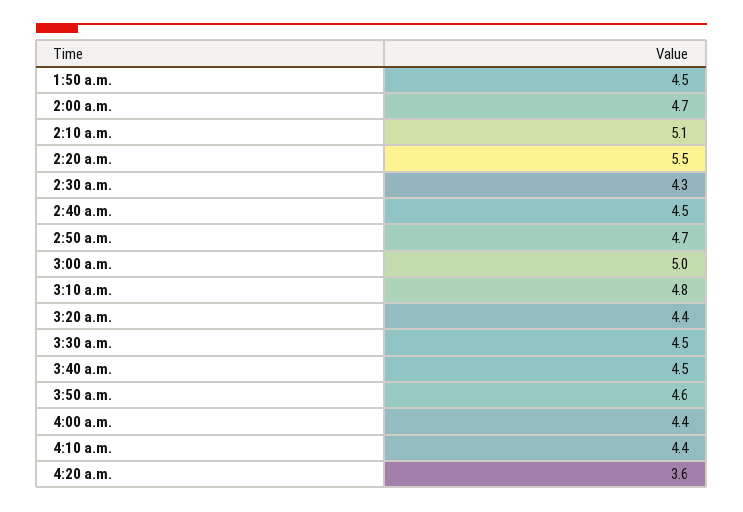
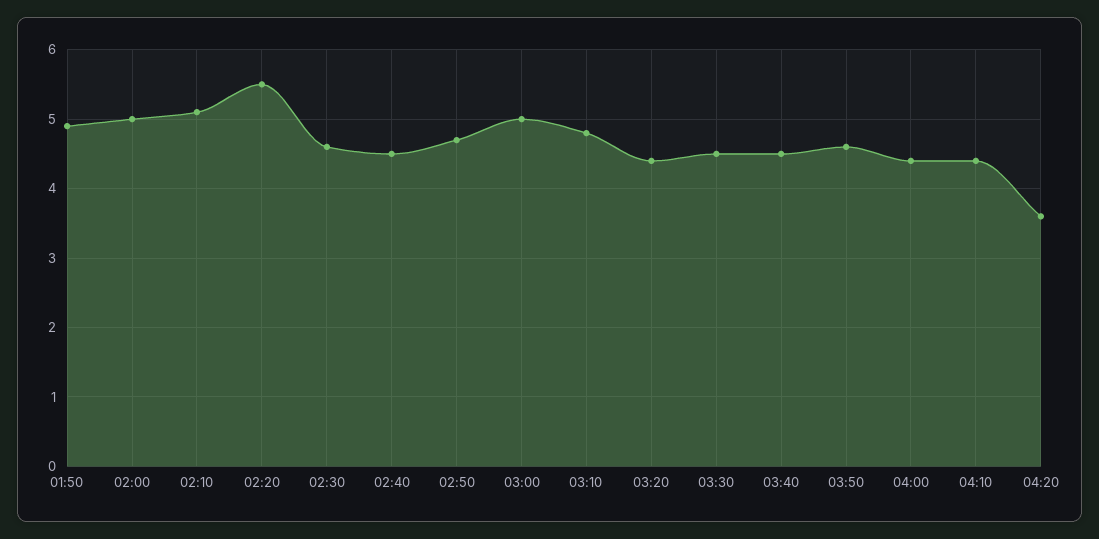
  {
-   "1:50 a.m.": 4.5,
+   "1:50 a.m.": 4.9,
-   "2:00 a.m.": 4.7,
+   "2:00 a.m.": 5,
    "2:10 a.m.": 5.1,
    "2:20 a.m.": 5.5,
-   "2:30 a.m.": 4.3,
+   "2:30 a.m.": 4.6,
    "2:40 a.m.": 4.5,
    "2:50 a.m.": 4.7,
    "3:00 a.m.": 5,
    "3:10 a.m.": 4.8,
    "3:20 a.m.": 4.4,
    "3:30 a.m.": 4.5,
    "3:40 a.m.": 4.5,
    "3:50 a.m.": 4.6,
    "4:00 a.m.": 4.4,
    "4:10 a.m.": 4.4,
    "4:20 a.m.": 3.6
  }

